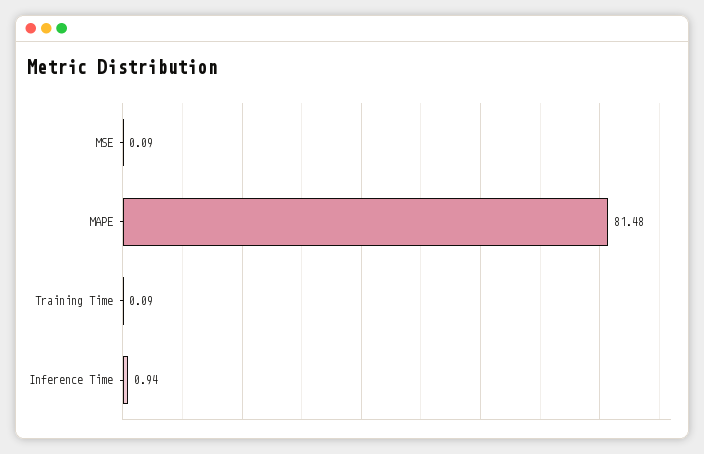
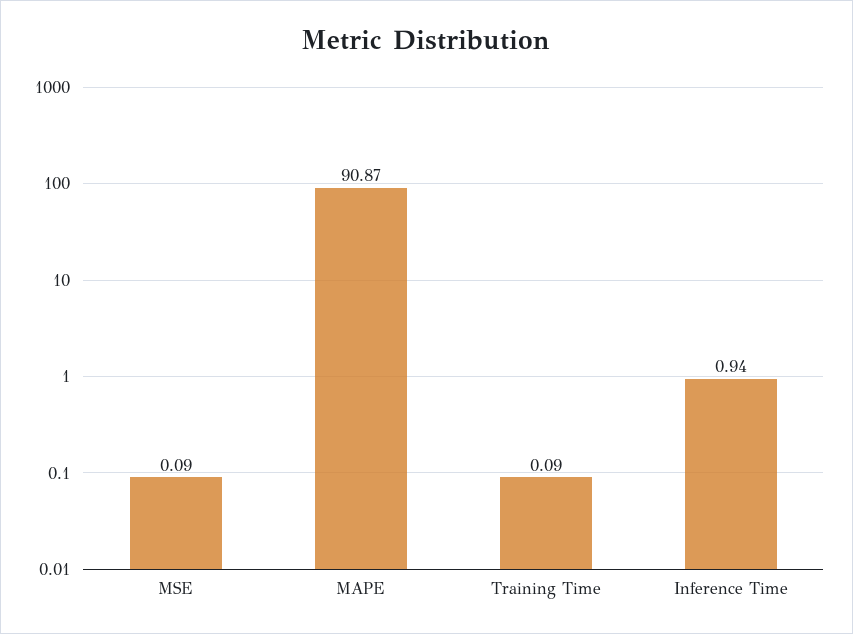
  {
    "MSE": 0.09,
-   "MAPE": 81.48,
+   "MAPE": 90.87,
    "Training Time": 0.09,
    "Inference Time": 0.94
  }

